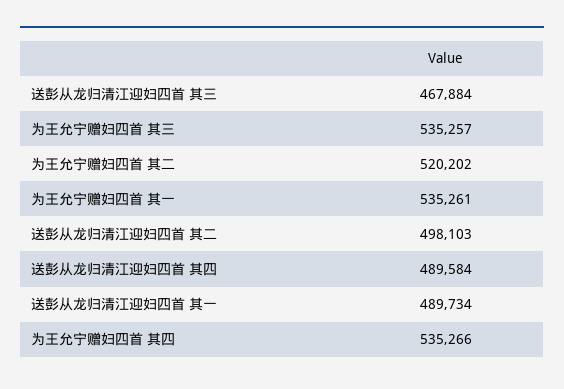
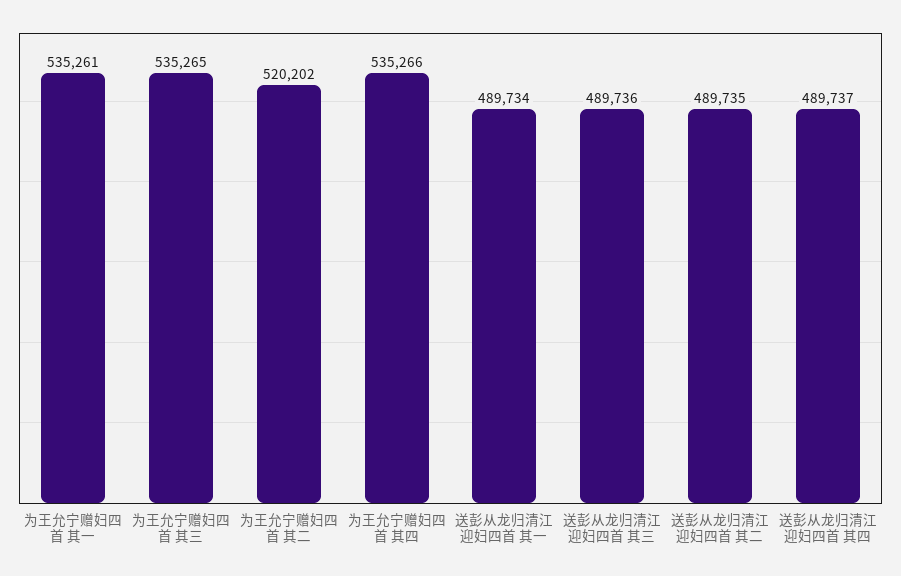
  {
-   "送彭从龙归清江迎妇四首 其三": 467884,
+   "送彭从龙归清江迎妇四首 其三": 489736,
-   "为王允宁赠妇四首 其三": 535257,
+   "为王允宁赠妇四首 其三": 535265,
    "为王允宁赠妇四首 其二": 520202,
    "为王允宁赠妇四首 其一": 535261,
-   "送彭从龙归清江迎妇四首 其二": 498103,
+   "送彭从龙归清江迎妇四首 其二": 489735,
-   "送彭从龙归清江迎妇四首 其四": 489584,
+   "送彭从龙归清江迎妇四首 其四": 489737,
    "送彭从龙归清江迎妇四首 其一": 489734,
    "为王允宁赠妇四首 其四": 535266
  }

